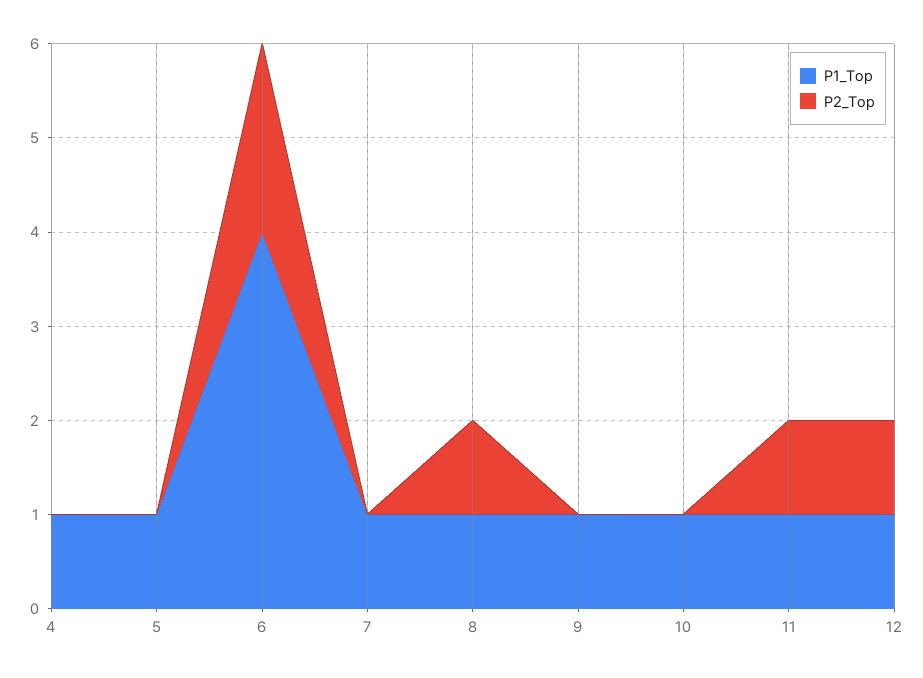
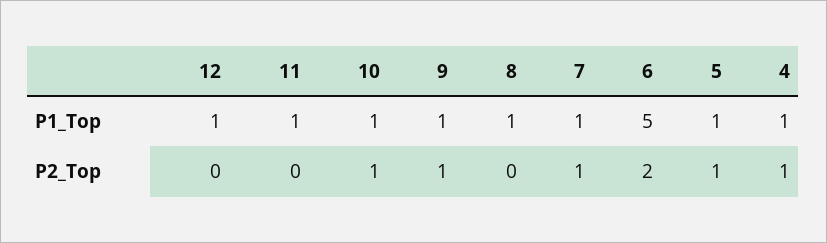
  {
    "P1_Top": {
      "4": 1,
      "5": 1,
-     "6": 4,
+     "6": 5,
      "7": 1,
      "8": 1,
      "9": 1,
      "10": 1,
      "11": 1,
      "12": 1
    },
    "P2_Top": {
-     "4": 0,
+     "4": 1,
-     "5": 0,
+     "5": 1,
      "6": 2,
-     "7": 0,
+     "7": 1,
-     "8": 1,
+     "8": 0,
-     "9": 0,
+     "9": 1,
-     "10": 0,
+     "10": 1,
-     "11": 1,
+     "11": 0,
-     "12": 1
+     "12": 0
    }
  }

